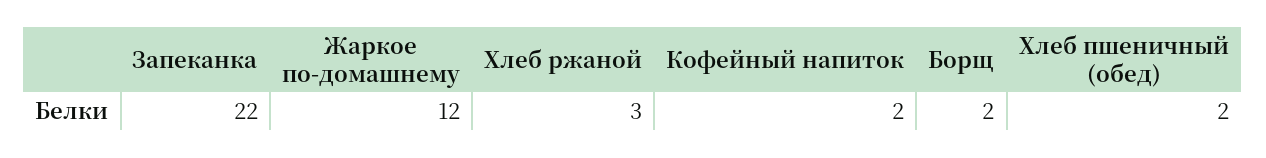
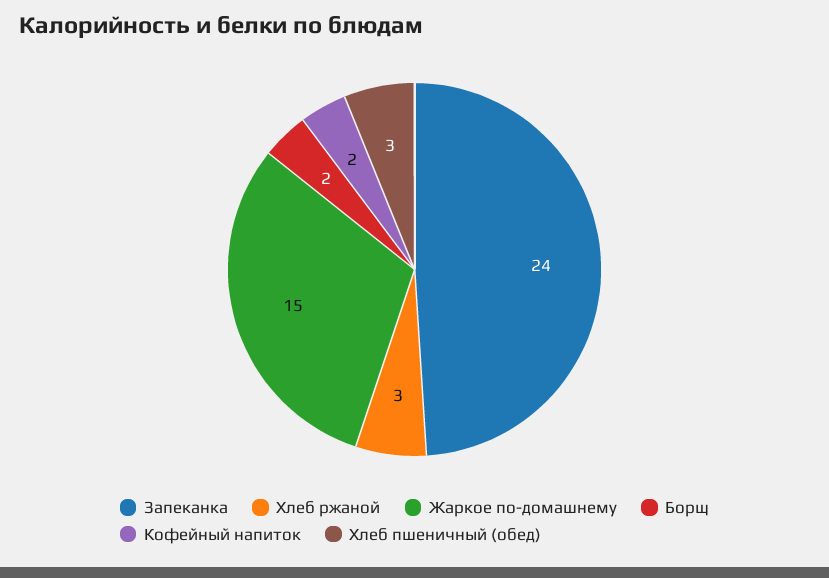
  {
-   "Запеканка": 22,
+   "Запеканка": 24,
-   "Жаркое по-домашнему": 12,
+   "Жаркое по-домашнему": 15,
    "Хлеб ржаной": 3,
    "Кофейный напиток": 2,
    "Борщ": 2,
-   "Хлеб пшеничный (обед)": 2
+   "Хлеб пшеничный (обед)": 3
  }

